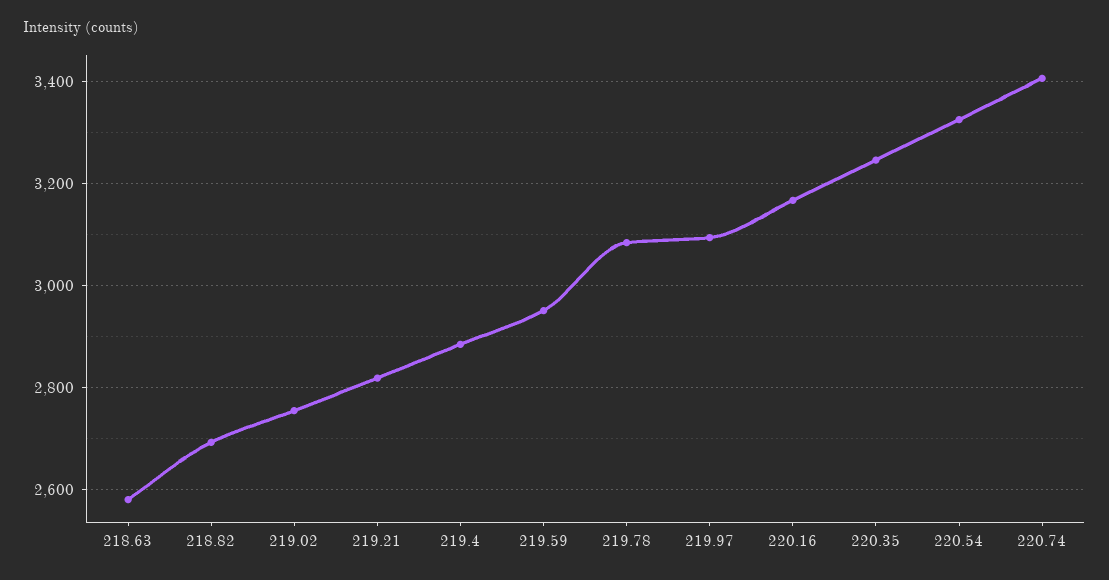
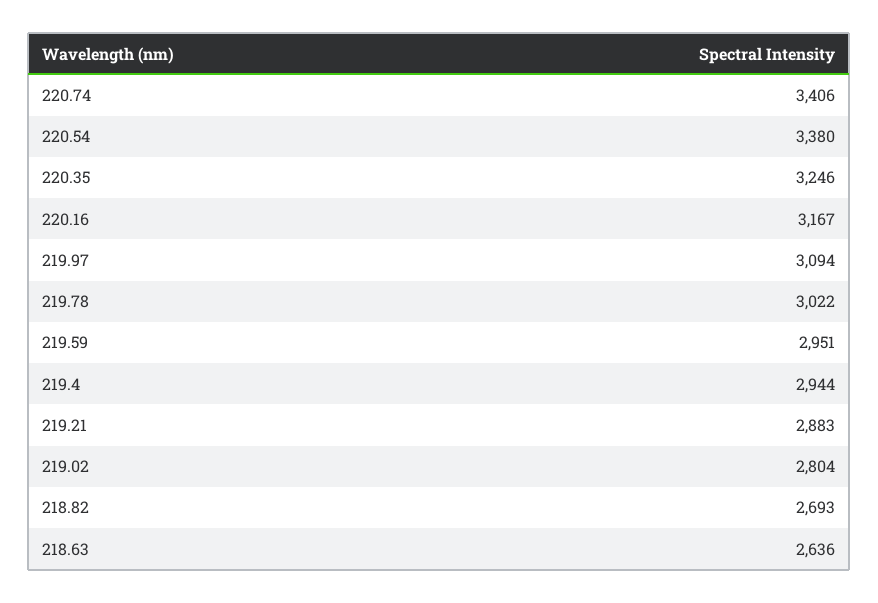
  {
-   "218.63": 2580,
+   "218.63": 2636,
    "218.82": 2693,
-   "219.02": 2760,
+   "219.02": 2804,
-   "219.21": 2820,
+   "219.21": 2883,
-   "219.4": 2880,
+   "219.4": 2944,
    "219.59": 2951,
-   "219.78": 3080,
+   "219.78": 3022,
    "219.97": 3094,
    "220.16": 3167,
    "220.35": 3246,
-   "220.54": 3320,
+   "220.54": 3380,
    "220.74": 3406
  }

